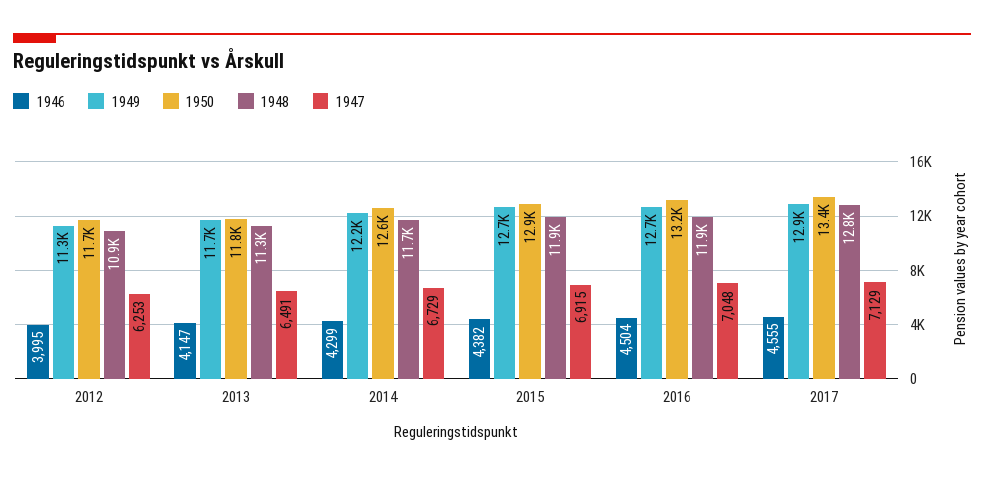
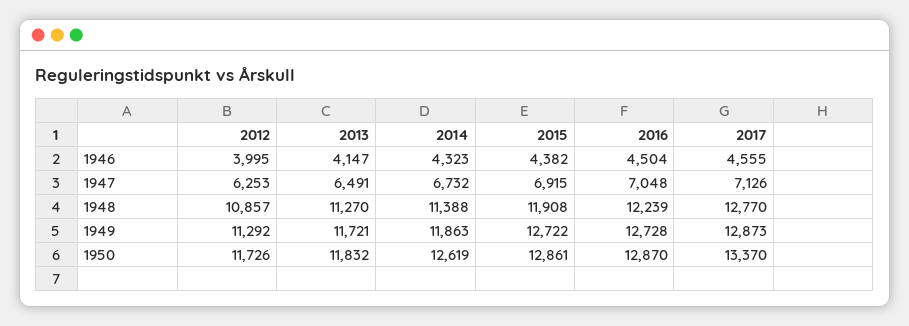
  {
    "1946": {
      "2012": 3995,
      "2013": 4147,
-     "2014": 4299,
+     "2014": 4323,
      "2015": 4382,
      "2016": 4504,
      "2017": 4555
    },
    "1949": {
      "2012": 11292,
      "2013": 11721,
-     "2014": 12200,
+     "2014": 11863,
      "2015": 12722,
      "2016": 12728,
      "2017": 12873
    },
    "1950": {
      "2012": 11726,
      "2013": 11832,
      "2014": 12619,
      "2015": 12861,
-     "2016": 13200,
+     "2016": 12870,
      "2017": 13370
    },
    "1948": {
      "2012": 10857,
      "2013": 11270,
-     "2014": 11700,
+     "2014": 11388,
      "2015": 11908,
-     "2016": 11900,
+     "2016": 12239,
      "2017": 12770
    },
    "1947": {
      "2012": 6253,
      "2013": 6491,
-     "2014": 6729,
+     "2014": 6732,
      "2015": 6915,
      "2016": 7048,
-     "2017": 7129
+     "2017": 7126
    }
  }

